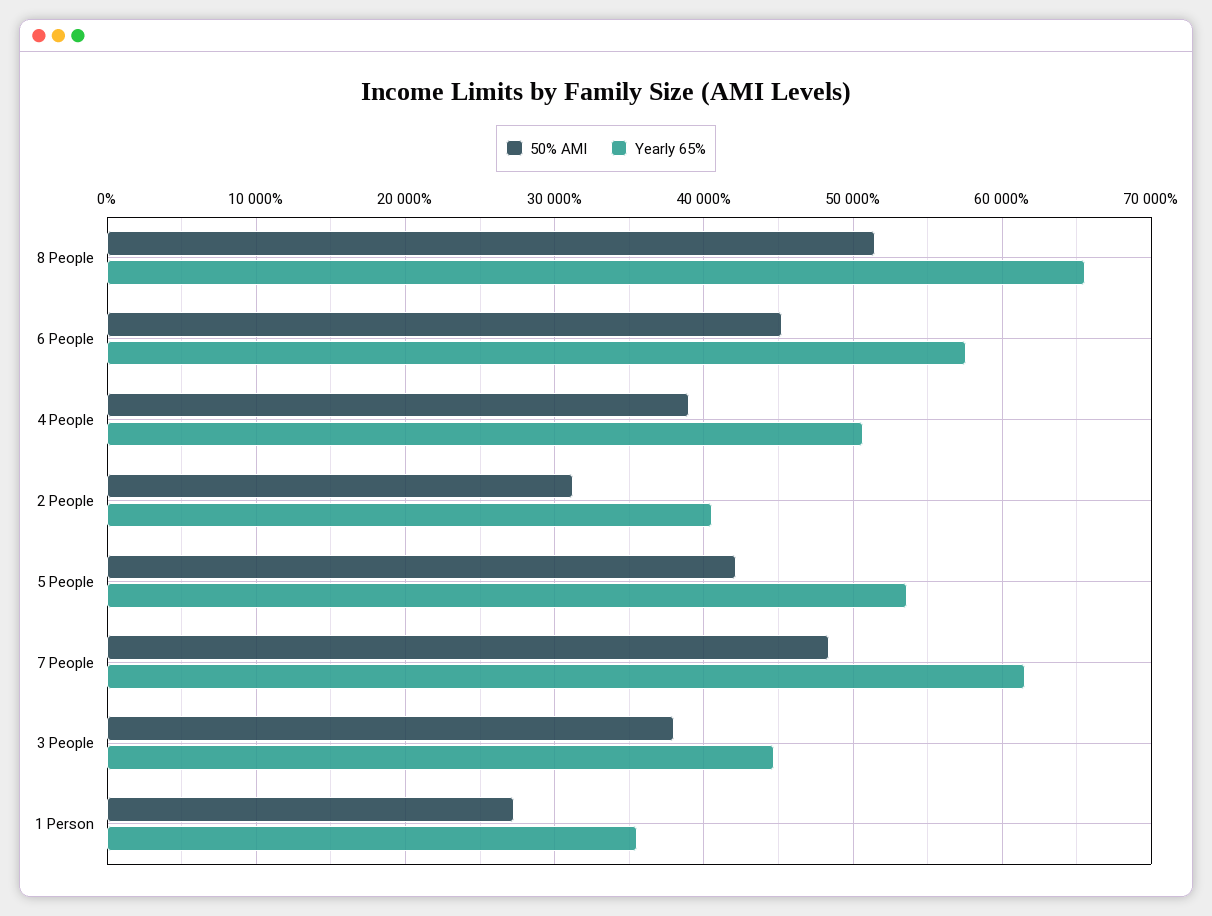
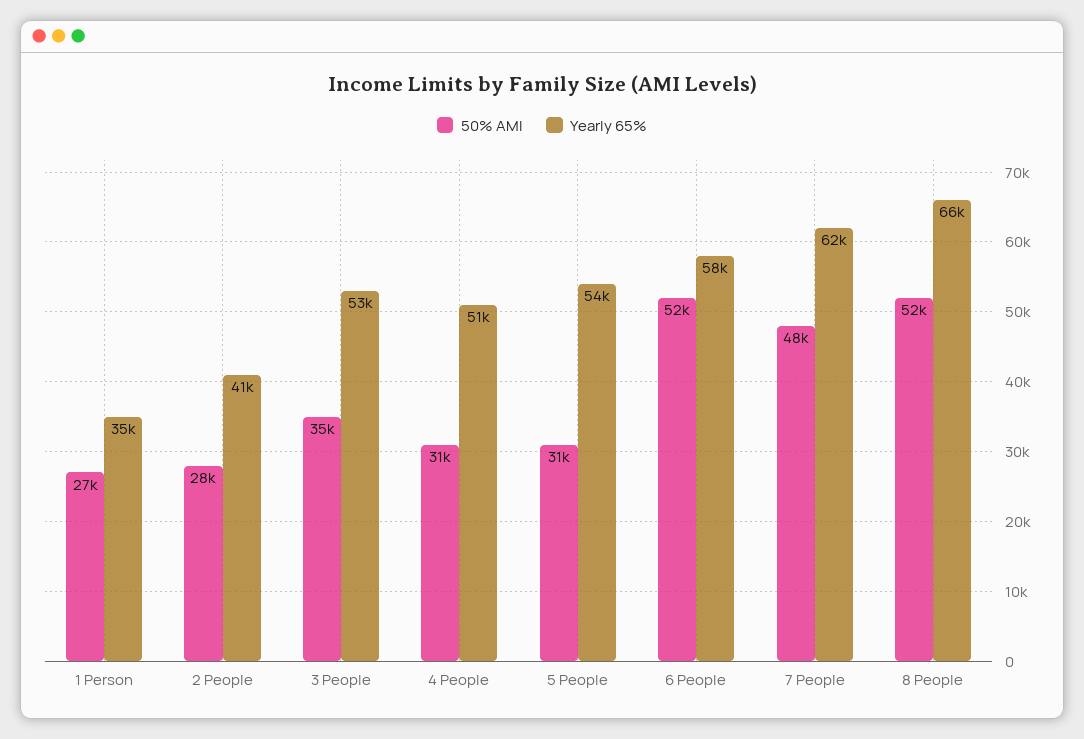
  {
    "50% AMI": {
      "8 People": 52000,
-     "6 People": 45000,
+     "6 People": 52000,
-     "4 People": 39000,
+     "4 People": 31000,
-     "2 People": 31000,
+     "2 People": 28000,
-     "5 People": 42000,
+     "5 People": 31000,
      "7 People": 48000,
-     "3 People": 38000,
+     "3 People": 35000,
      "1 Person": 27000
    },
    "Yearly 65%": {
      "8 People": 66000,
      "6 People": 58000,
      "4 People": 51000,
      "2 People": 41000,
      "5 People": 54000,
      "7 People": 62000,
-     "3 People": 45000,
+     "3 People": 53000,
      "1 Person": 35000
    }
  }

